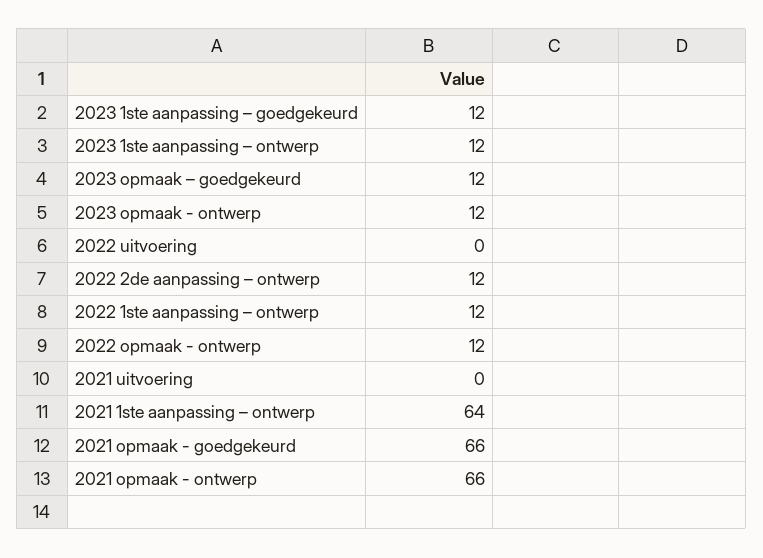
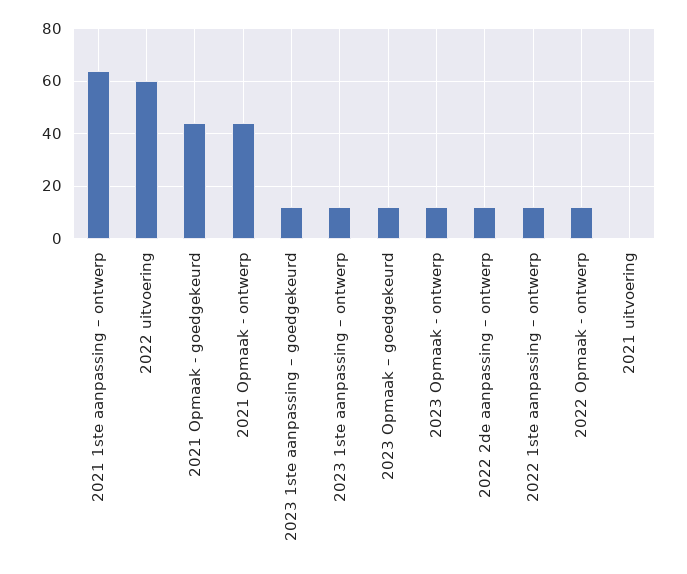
  {
    "2023 1ste aanpassing – goedgekeurd": 12,
    "2023 1ste aanpassing – ontwerp": 12,
    "2023 opmaak – goedgekeurd": 12,
    "2023 opmaak - ontwerp": 12,
-   "2022 uitvoering": 0,
+   "2022 uitvoering": 60,
    "2022 2de aanpassing – ontwerp": 12,
    "2022 1ste aanpassing – ontwerp": 12,
    "2022 opmaak - ontwerp": 12,
    "2021 uitvoering": 0,
    "2021 1ste aanpassing – ontwerp": 64,
-   "2021 opmaak - goedgekeurd": 66,
+   "2021 opmaak - goedgekeurd": 45,
-   "2021 opmaak - ontwerp": 66
+   "2021 opmaak - ontwerp": 45
  }

